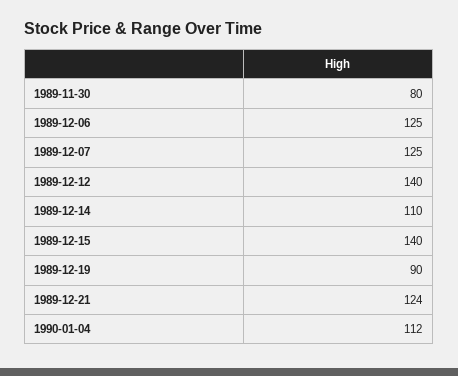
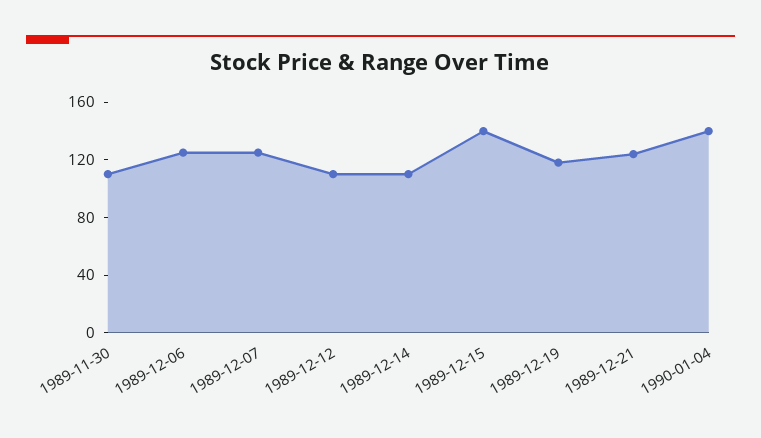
  {
-   "1989-11-30": 80,
+   "1989-11-30": 110,
    "1989-12-06": 125,
    "1989-12-07": 125,
-   "1989-12-12": 140,
+   "1989-12-12": 110,
    "1989-12-14": 110,
    "1989-12-15": 140,
-   "1989-12-19": 90,
+   "1989-12-19": 120,
    "1989-12-21": 124,
-   "1990-01-04": 112
+   "1990-01-04": 140
  }

